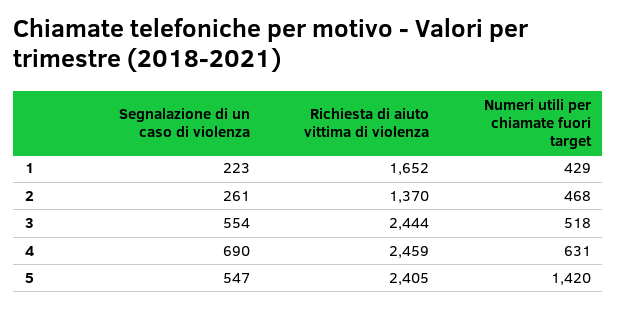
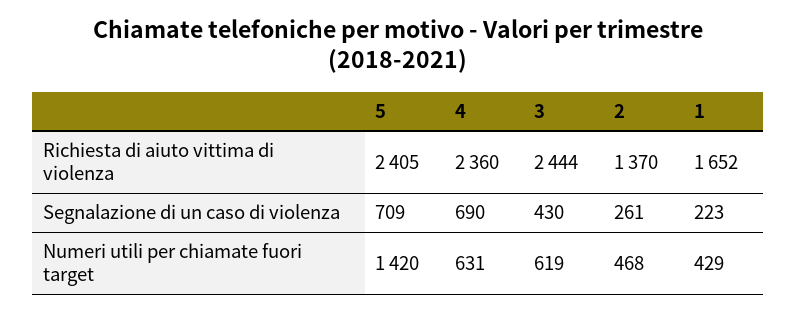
  {
    "Segnalazione di un caso di violenza": {
      "1": 223,
      "2": 261,
-     "3": 554,
+     "3": 430,
      "4": 690,
-     "5": 547
+     "5": 709
    },
    "Richiesta di aiuto vittima di violenza": {
      "1": 1652,
      "2": 1370,
      "3": 2444,
-     "4": 2459,
+     "4": 2360,
      "5": 2405
    },
    "Numeri utili per chiamate fuori target": {
      "1": 429,
      "2": 468,
-     "3": 518,
+     "3": 619,
      "4": 631,
      "5": 1420
    }
  }

